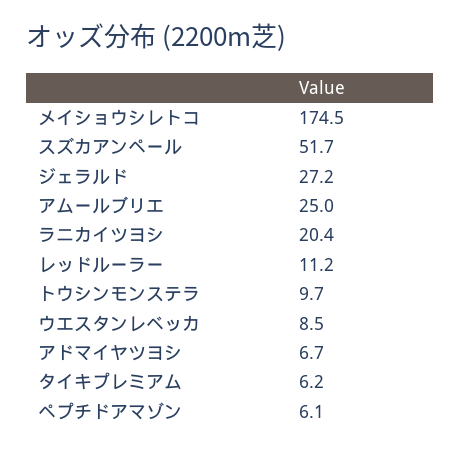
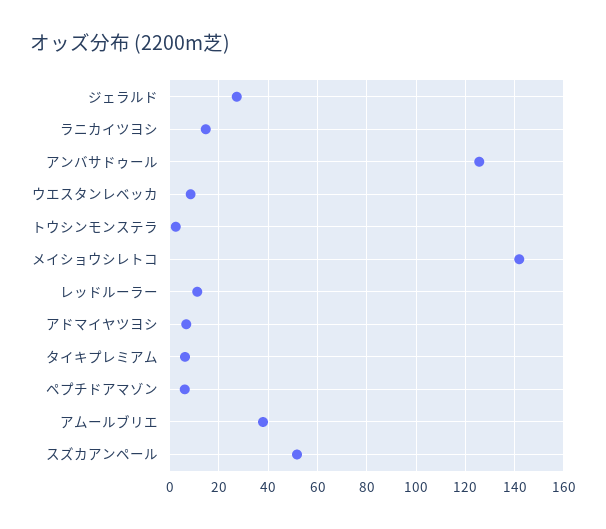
  {
-   "メイショウシレトコ": 174.5,
+   "メイショウシレトコ": 142.5,
    "スズカアンペール": 51.7,
    "ジェラルド": 27.2,
-   "アムールブリエ": 25,
+   "アムールブリエ": 37.5,
-   "ラニカイツヨシ": 20.4,
+   "ラニカイツヨシ": 15,
    "レッドルーラー": 11.2,
-   "トウシンモンステラ": 9.7,
+   "トウシンモンステラ": 2.5,
    "ウエスタンレベッカ": 8.5,
    "アドマイヤツヨシ": 6.7,
    "タイキプレミアム": 6.2,
-   "ペプチドアマゾン": 6.1
+   "ペプチドアマゾン": 6.1,
+   "アンバサドゥール": 125
  }

